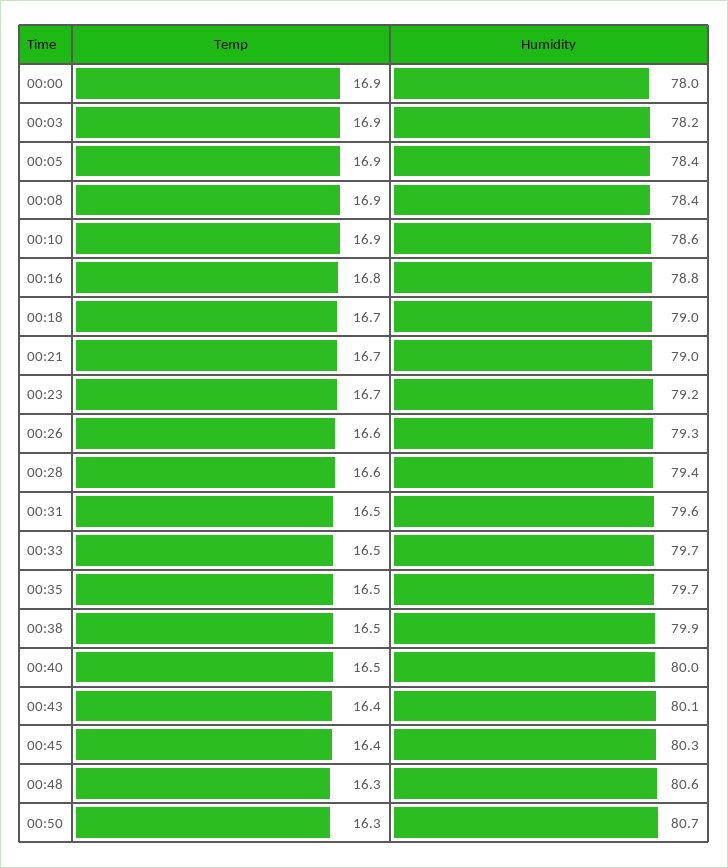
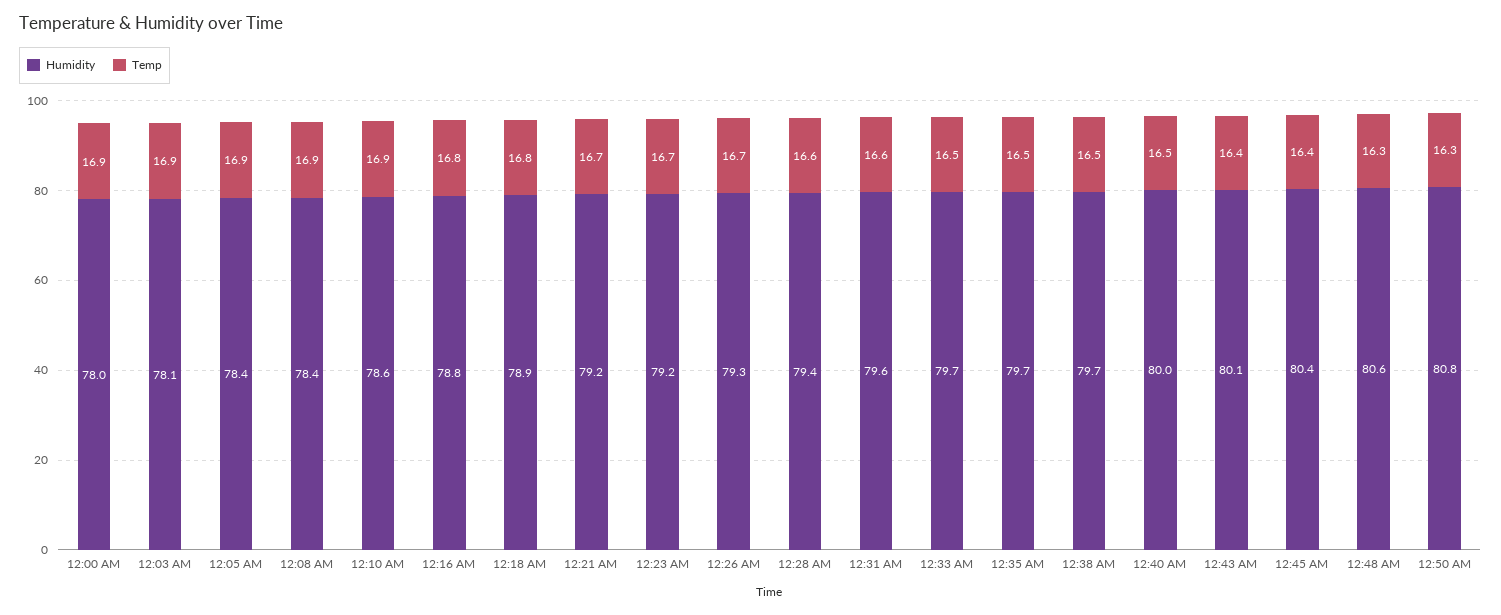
  {
    "Temp": {
      "00:00": 16.9,
      "00:03": 16.9,
      "00:05": 16.9,
      "00:08": 16.9,
      "00:10": 16.9,
      "00:16": 16.8,
-     "00:18": 16.7,
+     "00:18": 16.8,
      "00:21": 16.7,
      "00:23": 16.7,
-     "00:26": 16.6,
+     "00:26": 16.7,
      "00:28": 16.6,
-     "00:31": 16.5,
+     "00:31": 16.6,
      "00:33": 16.5,
      "00:35": 16.5,
      "00:38": 16.5,
      "00:40": 16.5,
      "00:43": 16.4,
      "00:45": 16.4,
      "00:48": 16.3,
      "00:50": 16.3
    },
    "Humidity": {
      "00:00": 78,
-     "00:03": 78.2,
+     "00:03": 78.1,
      "00:05": 78.4,
      "00:08": 78.4,
      "00:10": 78.6,
      "00:16": 78.8,
-     "00:18": 79,
+     "00:18": 78.9,
-     "00:21": 79,
+     "00:21": 79.2,
      "00:23": 79.2,
      "00:26": 79.3,
      "00:28": 79.4,
      "00:31": 79.6,
      "00:33": 79.7,
      "00:35": 79.7,
-     "00:38": 79.9,
+     "00:38": 79.7,
      "00:40": 80,
      "00:43": 80.1,
-     "00:45": 80.3,
+     "00:45": 80.4,
      "00:48": 80.6,
-     "00:50": 80.7
+     "00:50": 80.8
    }
  }

